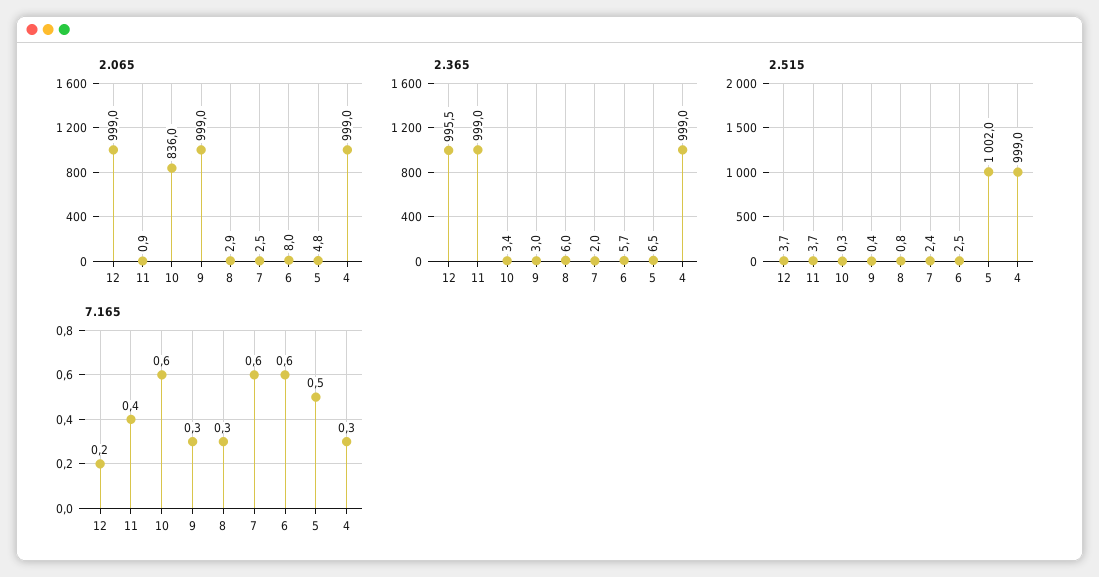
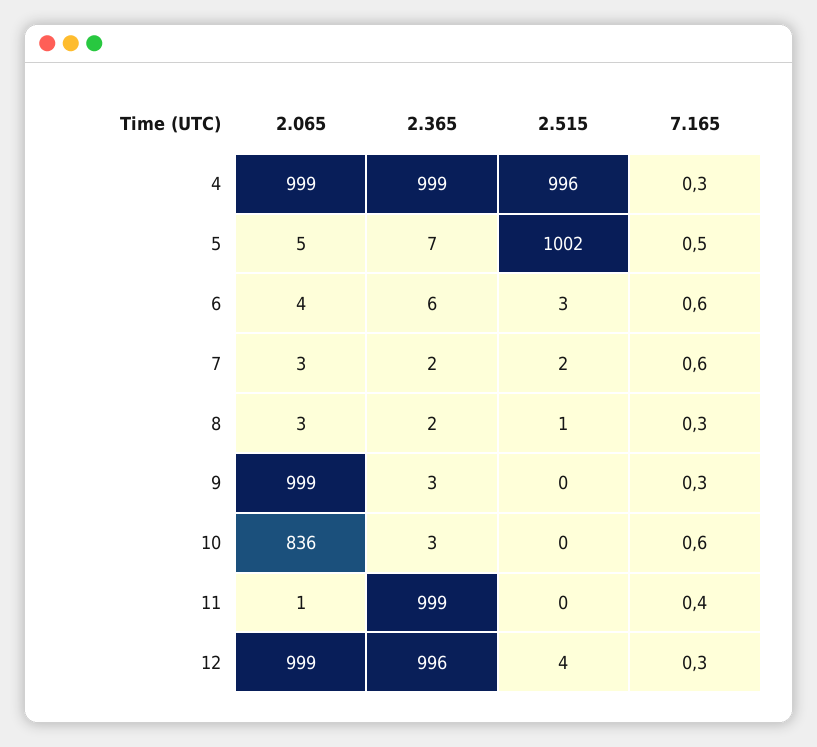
  {
    "2.065": {
      "12": 999,
      "11": 0.9,
      "10": 836,
      "9": 999,
      "8": 2.9,
      "7": 2.5,
-     "6": 8,
+     "6": 4,
      "5": 4.8,
      "4": 999
    },
    "2.365": {
      "12": 995.5,
      "11": 999,
      "10": 3.4,
      "9": 3,
-     "8": 6,
+     "8": 2,
      "7": 2,
      "6": 5.7,
      "5": 6.5,
      "4": 999
    },
    "2.515": {
      "12": 3.7,
-     "11": 3.7,
+     "11": 0,
      "10": 0.3,
      "9": 0.4,
      "8": 0.8,
      "7": 2.4,
      "6": 2.5,
      "5": 1002,
-     "4": 999
+     "4": 996
    },
    "7.165": {
-     "12": 0.2,
+     "12": 0.3,
      "11": 0.4,
      "10": 0.6,
      "9": 0.3,
      "8": 0.3,
      "7": 0.6,
      "6": 0.6,
      "5": 0.5,
      "4": 0.3
    }
  }

